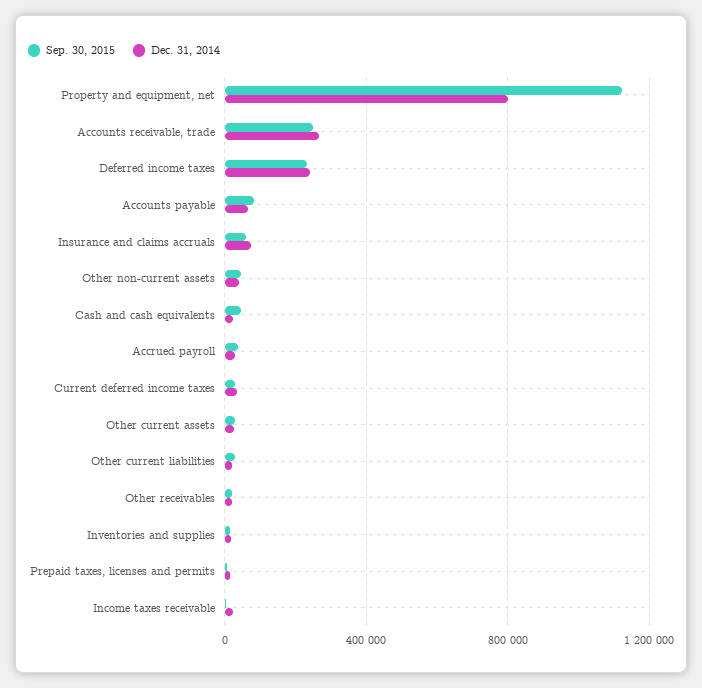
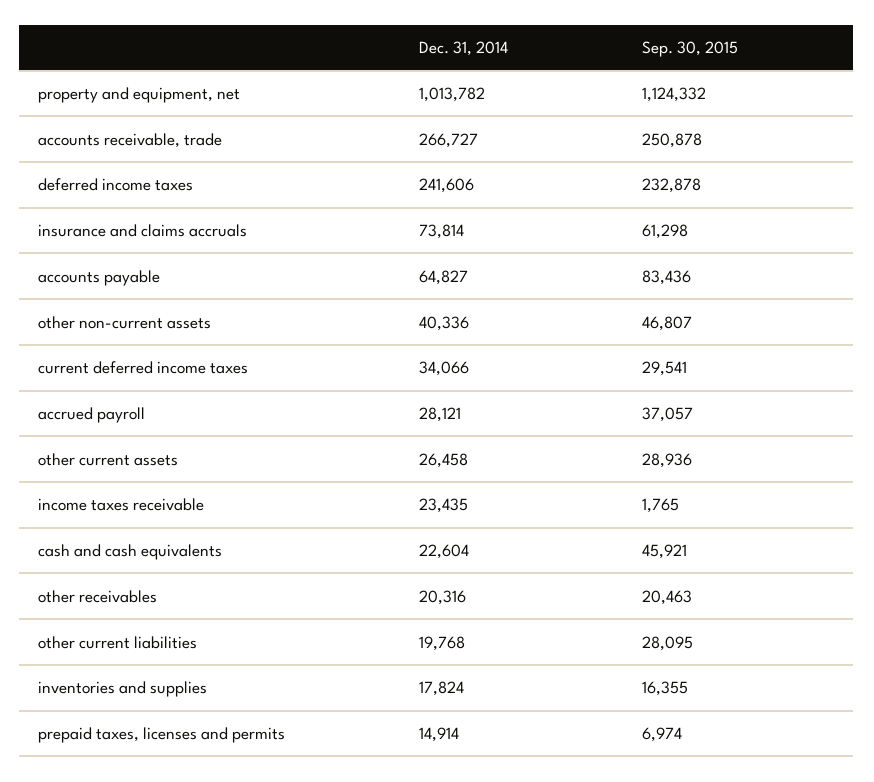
  {
    "Sep. 30, 2015": {
      "Property and equipment, net": 1124332,
      "Accounts receivable, trade": 250878,
      "Deferred income taxes": 232878,
      "Accounts payable": 83436,
      "Insurance and claims accruals": 61298,
      "Other non-current assets": 46807,
      "Cash and cash equivalents": 45921,
      "Accrued payroll": 37057,
      "Current deferred income taxes": 29541,
      "Other current assets": 28936,
      "Other current liabilities": 28095,
      "Other receivables": 20463,
      "Inventories and supplies": 16355,
      "Prepaid taxes, licenses and permits": 6974,
      "Income taxes receivable": 1765
    },
    "Dec. 31, 2014": {
-     "Property and equipment, net": 800000,
+     "Property and equipment, net": 1013782,
      "Accounts receivable, trade": 266727,
      "Deferred income taxes": 241606,
      "Accounts payable": 64827,
      "Insurance and claims accruals": 73814,
      "Other non-current assets": 40336,
      "Cash and cash equivalents": 22604,
      "Accrued payroll": 28121,
      "Current deferred income taxes": 34066,
      "Other current assets": 26458,
      "Other current liabilities": 19768,
      "Other receivables": 20316,
      "Inventories and supplies": 17824,
      "Prepaid taxes, licenses and permits": 14914,
      "Income taxes receivable": 23435
    }
  }

